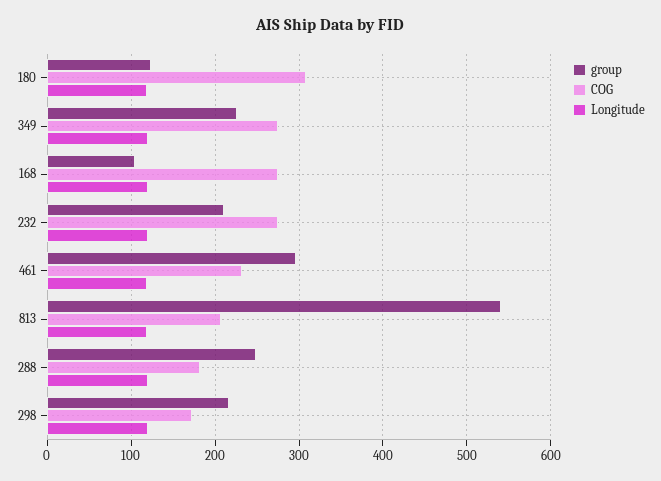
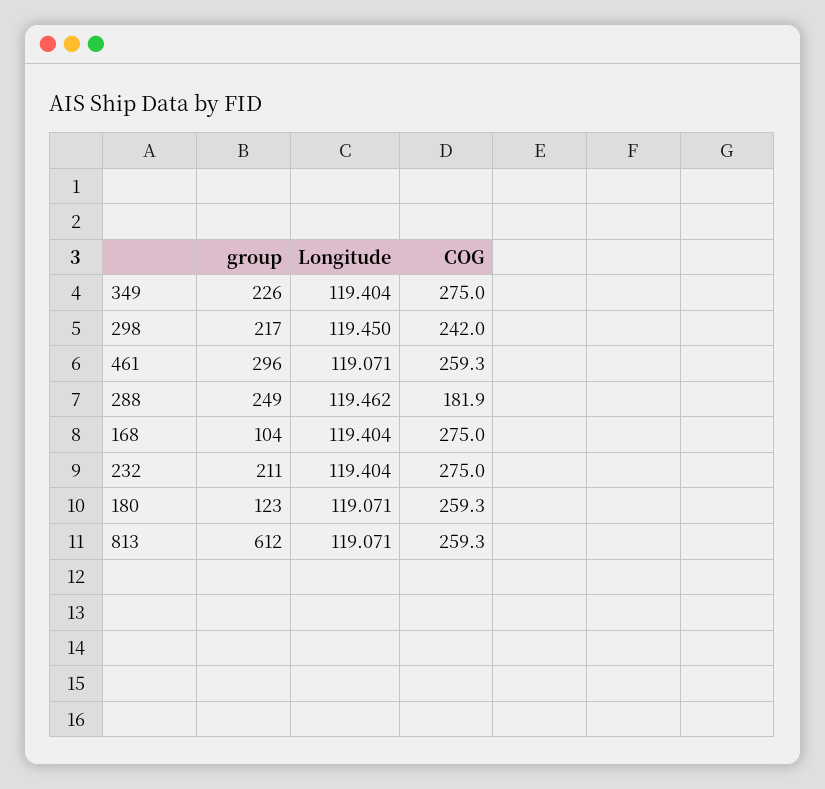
  {
    "group": {
      "180": 123,
      "349": 226,
      "168": 104,
      "232": 211,
      "461": 296,
-     "813": 540,
+     "813": 612,
      "288": 249,
      "298": 217
    },
    "COG": {
-     "180": 310,
+     "180": 259.3,
      "349": 275,
      "168": 275,
      "232": 275,
-     "461": 230,
+     "461": 259.3,
-     "813": 210,
+     "813": 259.3,
      "288": 181.9,
-     "298": 170
+     "298": 242
    },
    "Longitude": {
      "180": 119.071,
      "349": 119.404,
      "168": 119.404,
      "232": 119.404,
      "461": 119.071,
      "813": 119.071,
      "288": 119.462,
      "298": 119.45
    }
  }

